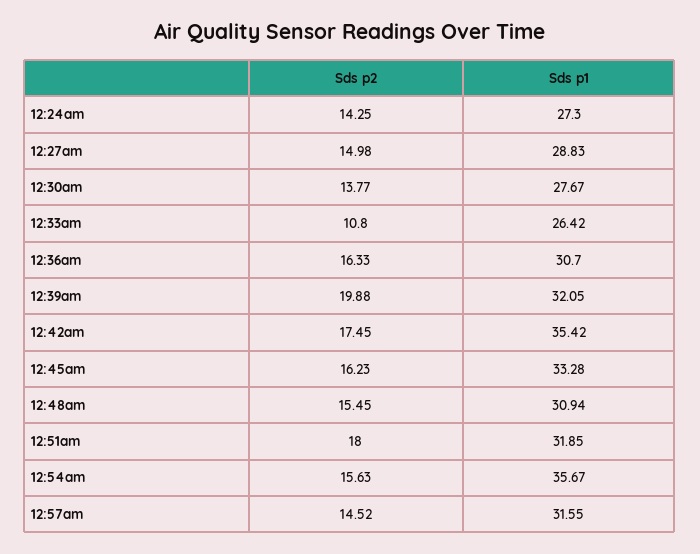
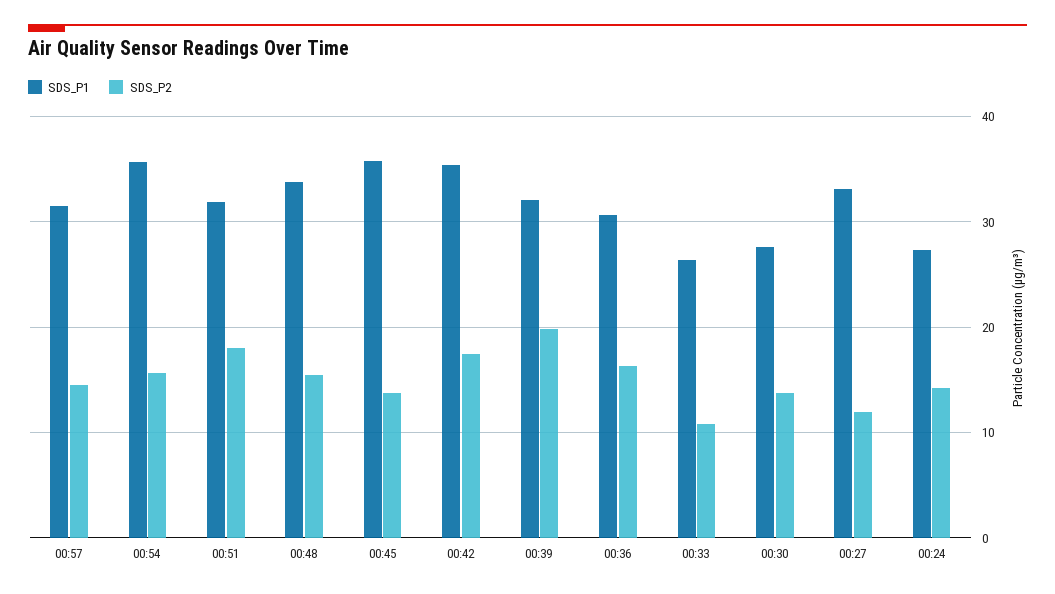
  {
    "Sds p2": {
      "12:24am": 14.25,
-     "12:27am": 14.98,
+     "12:27am": 12,
      "12:30am": 13.77,
      "12:33am": 10.8,
      "12:36am": 16.33,
      "12:39am": 19.88,
      "12:42am": 17.45,
-     "12:45am": 16.23,
+     "12:45am": 14,
      "12:48am": 15.45,
      "12:51am": 18,
      "12:54am": 15.63,
      "12:57am": 14.52
    },
    "Sds p1": {
      "12:24am": 27.3,
-     "12:27am": 28.83,
+     "12:27am": 33,
      "12:30am": 27.67,
      "12:33am": 26.42,
      "12:36am": 30.7,
      "12:39am": 32.05,
      "12:42am": 35.42,
-     "12:45am": 33.28,
+     "12:45am": 36,
-     "12:48am": 30.94,
+     "12:48am": 34,
      "12:51am": 31.85,
      "12:54am": 35.67,
      "12:57am": 31.55
    }
  }

